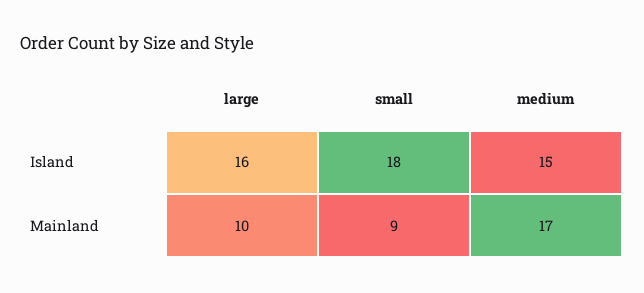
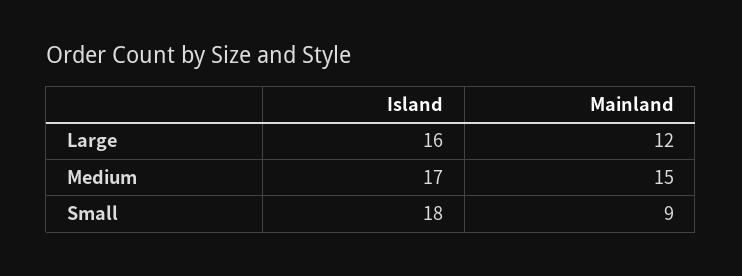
  {
    "large": {
      "Island": 16,
-     "Mainland": 10
+     "Mainland": 12
    },
    "small": {
      "Island": 18,
      "Mainland": 9
    },
    "medium": {
-     "Island": 15,
+     "Island": 17,
-     "Mainland": 17
+     "Mainland": 15
    }
  }

